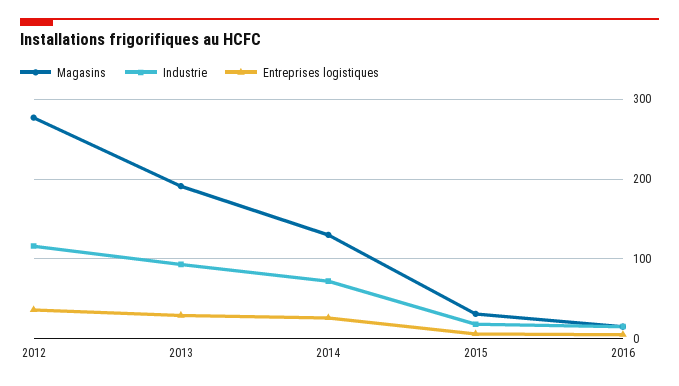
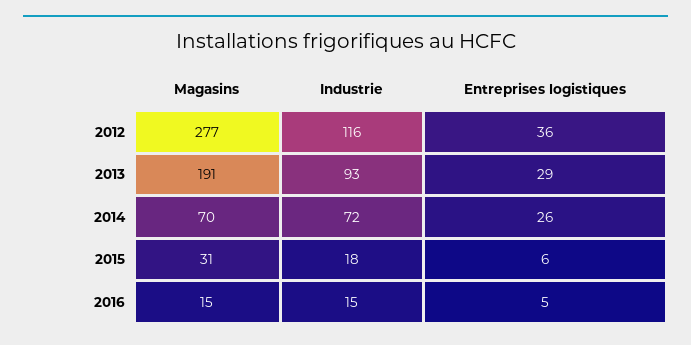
  {
    "Magasins": {
      "2012": 277,
      "2013": 191,
-     "2014": 130,
+     "2014": 70,
      "2015": 31,
      "2016": 15
    },
    "Industrie": {
      "2012": 116,
      "2013": 93,
      "2014": 72,
      "2015": 18,
      "2016": 15
    },
    "Entreprises logistiques": {
      "2012": 36,
      "2013": 29,
      "2014": 26,
      "2015": 6,
      "2016": 5
    }
  }

